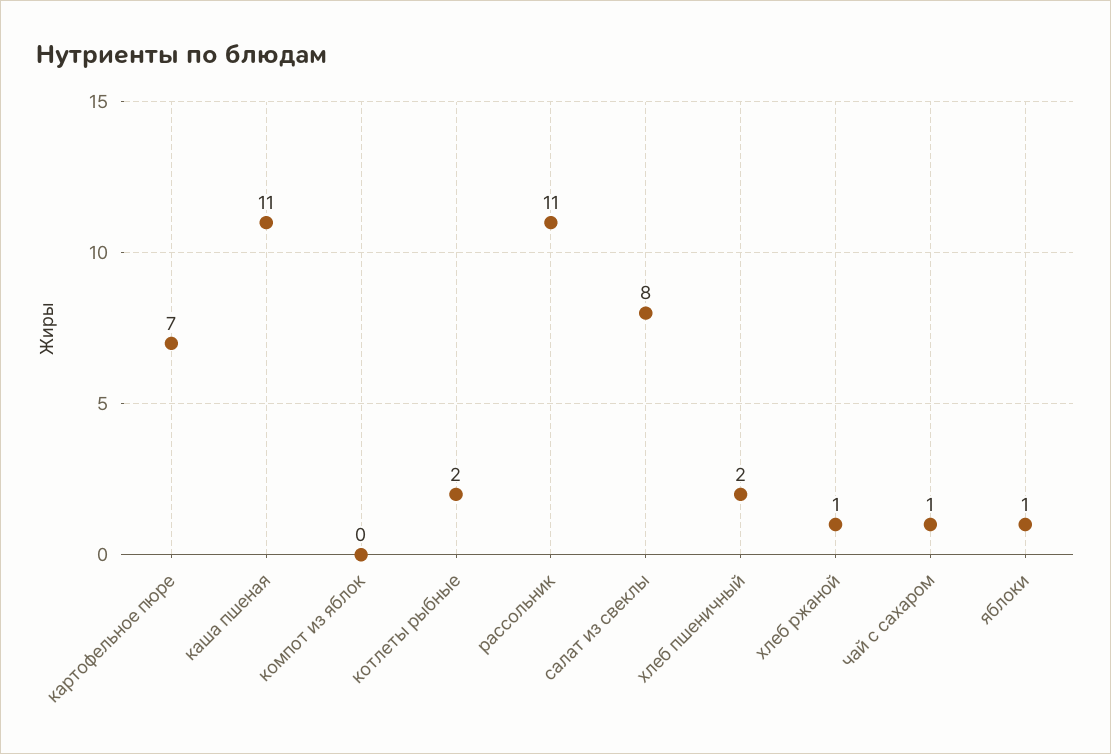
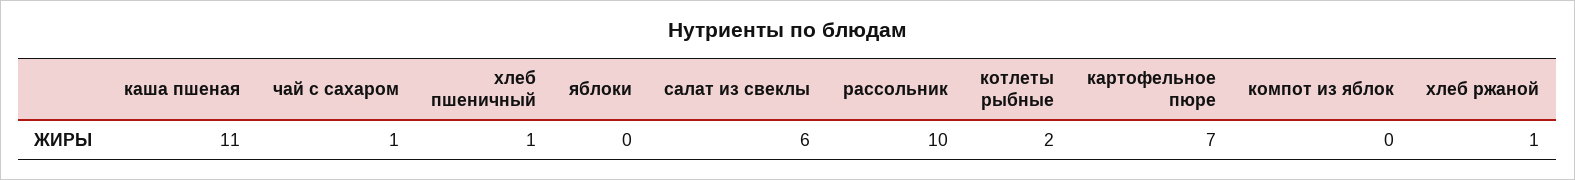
  {
    "картофельное пюре": 7,
    "каша пшеная": 11,
    "компот из яблок": 0,
    "котлеты рыбные": 2,
-   "рассольник": 11,
+   "рассольник": 10,
-   "салат из свеклы": 8,
+   "салат из свеклы": 6,
-   "хлеб пшеничный": 2,
+   "хлеб пшеничный": 1,
    "хлеб ржаной": 1,
    "чай с сахаром": 1,
-   "яблоки": 1
+   "яблоки": 0
  }

